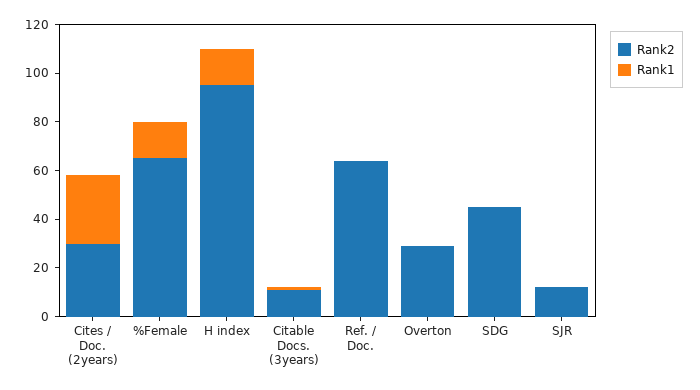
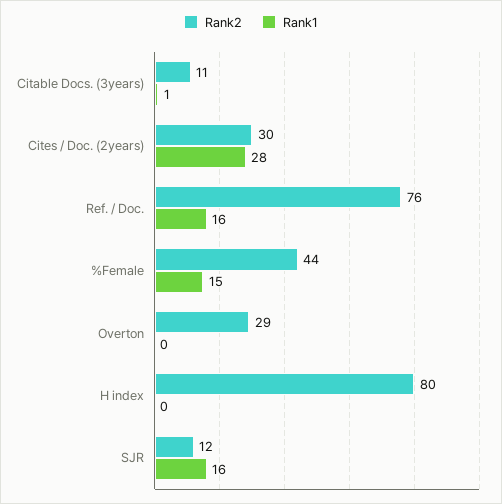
  {
    "Rank2": {
      "Cites / Doc. (2years)": 30,
-     "%Female": 65,
+     "%Female": 44,
-     "H index": 95,
+     "H index": 80,
      "Citable Docs. (3years)": 11,
-     "Ref. / Doc.": 65,
+     "Ref. / Doc.": 76,
      "Overton": 29,
-     "SDG": 45,
      "SJR": 12
    },
    "Rank1": {
      "Cites / Doc. (2years)": 28,
      "%Female": 15,
-     "H index": 15,
+     "H index": 0,
      "Citable Docs. (3years)": 1,
-     "Ref. / Doc.": 0,
+     "Ref. / Doc.": 16,
      "Overton": 0,
-     "SDG": 0,
-     "SJR": 0
+     "SJR": 16
    }
  }

